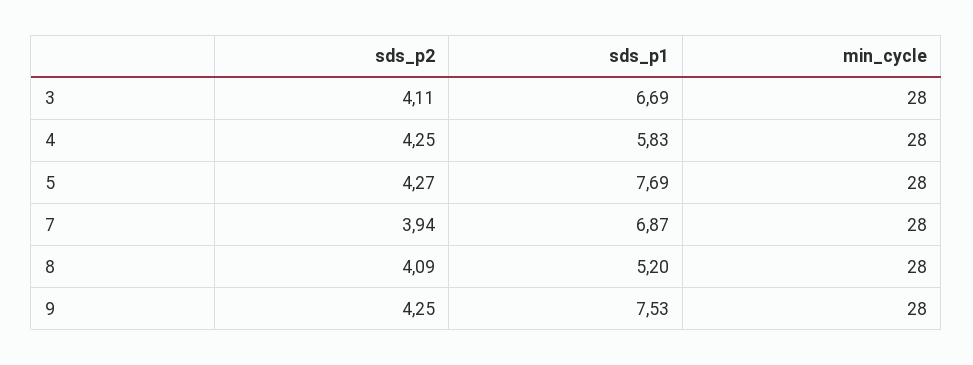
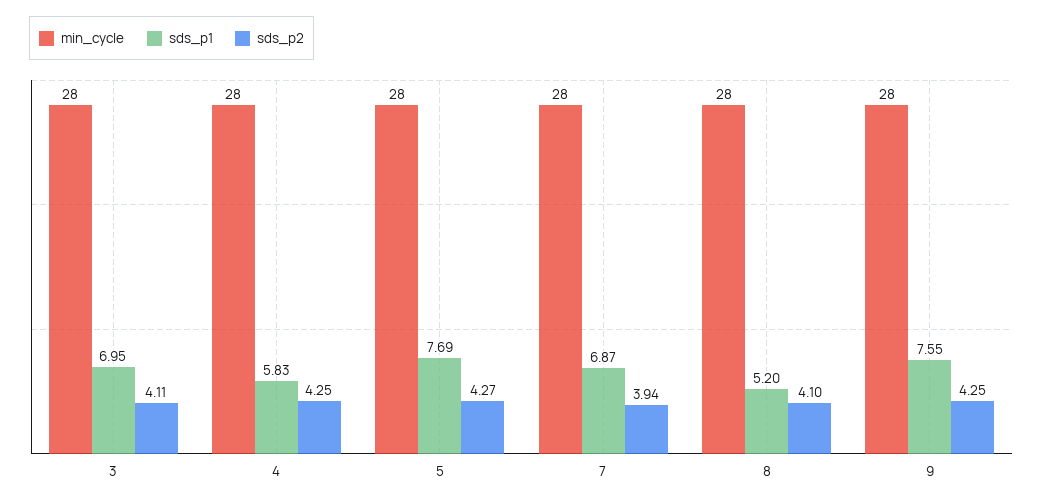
  {
    "sds_p2": {
      "3": 4.11,
      "4": 4.25,
      "5": 4.27,
      "7": 3.94,
-     "8": 4.09,
+     "8": 4.1,
      "9": 4.25
    },
    "sds_p1": {
-     "3": 6.69,
+     "3": 6.95,
      "4": 5.83,
      "5": 7.69,
      "7": 6.87,
      "8": 5.2,
-     "9": 7.53
+     "9": 7.55
    },
    "min_cycle": {
      "3": 28,
      "4": 28,
      "5": 28,
      "7": 28,
      "8": 28,
      "9": 28
    }
  }

